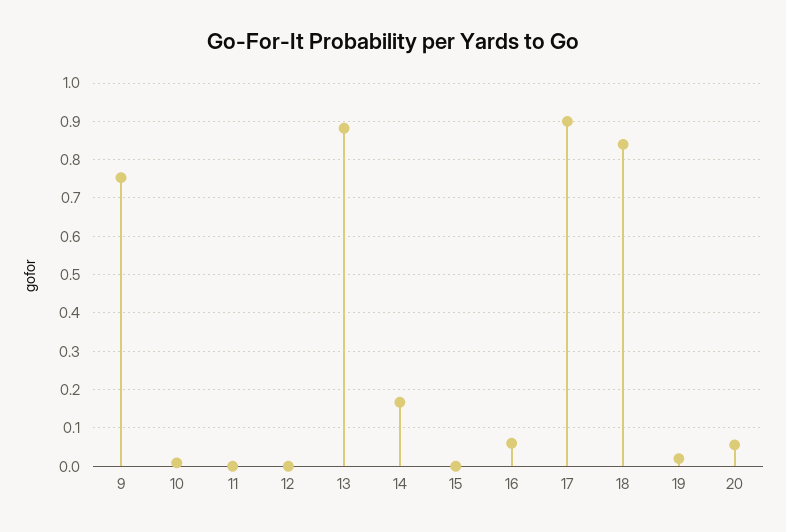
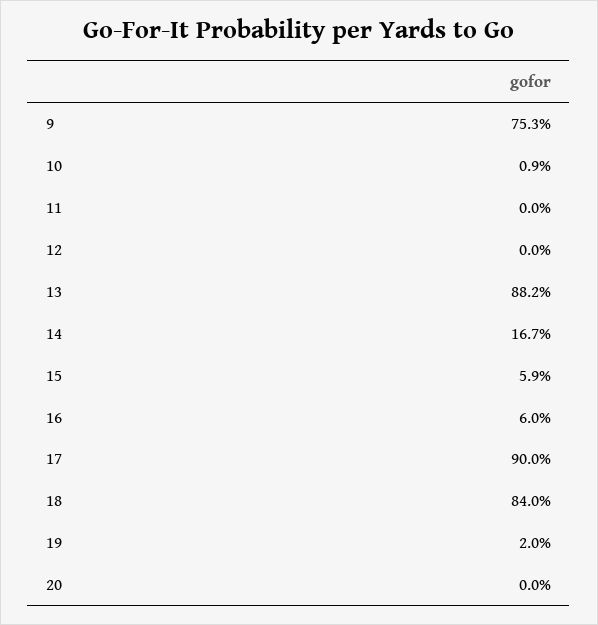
  {
    "9": 0.753,
    "10": 0.009,
    "11": 0,
    "12": 0,
    "13": 0.882,
    "14": 0.167,
-   "15": 0,
+   "15": 0.059,
    "16": 0.06,
    "17": 0.9,
    "18": 0.84,
    "19": 0.02,
-   "20": 0.06
+   "20": 0
  }

